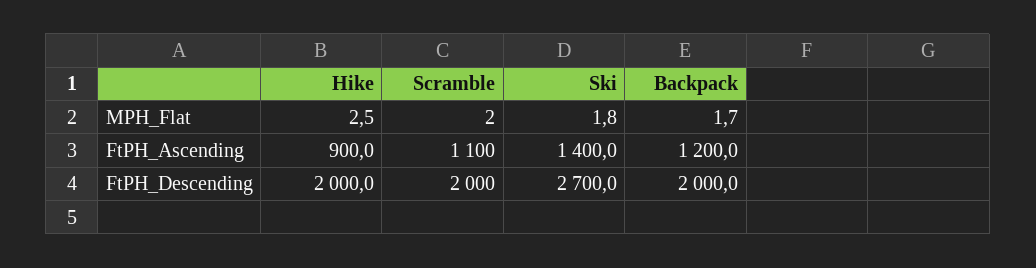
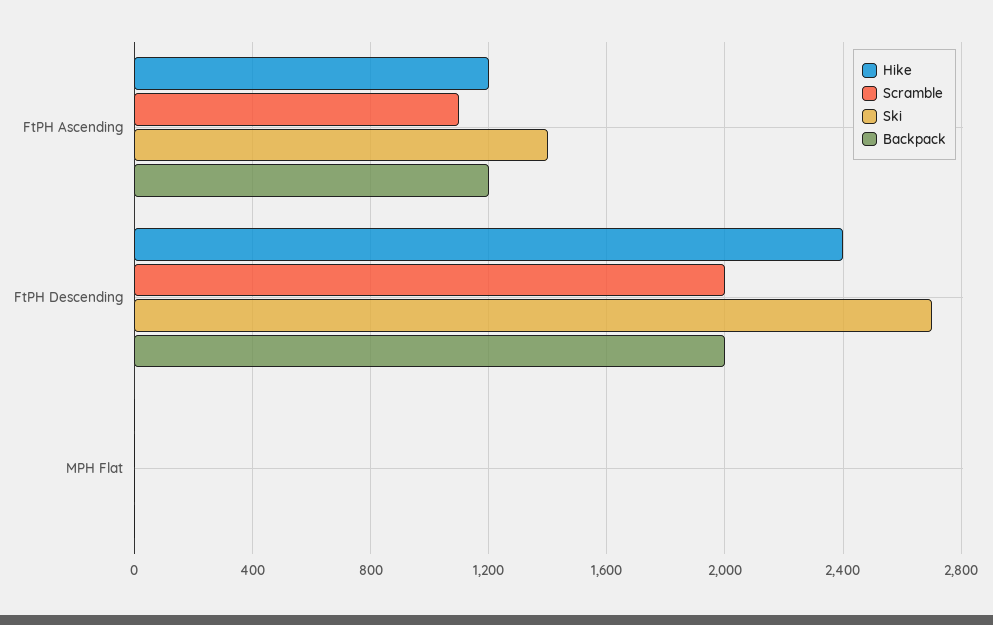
  {
    "Hike": {
      "MPH_Flat": 2.5,
-     "FtPH_Ascending": 900,
+     "FtPH_Ascending": 1200,
-     "FtPH_Descending": 2000
+     "FtPH_Descending": 2400
    },
    "Scramble": {
      "MPH_Flat": 2,
      "FtPH_Ascending": 1100,
      "FtPH_Descending": 2000
    },
    "Ski": {
      "MPH_Flat": 1.8,
      "FtPH_Ascending": 1400,
      "FtPH_Descending": 2700
    },
    "Backpack": {
      "MPH_Flat": 1.7,
      "FtPH_Ascending": 1200,
      "FtPH_Descending": 2000
    }
  }

